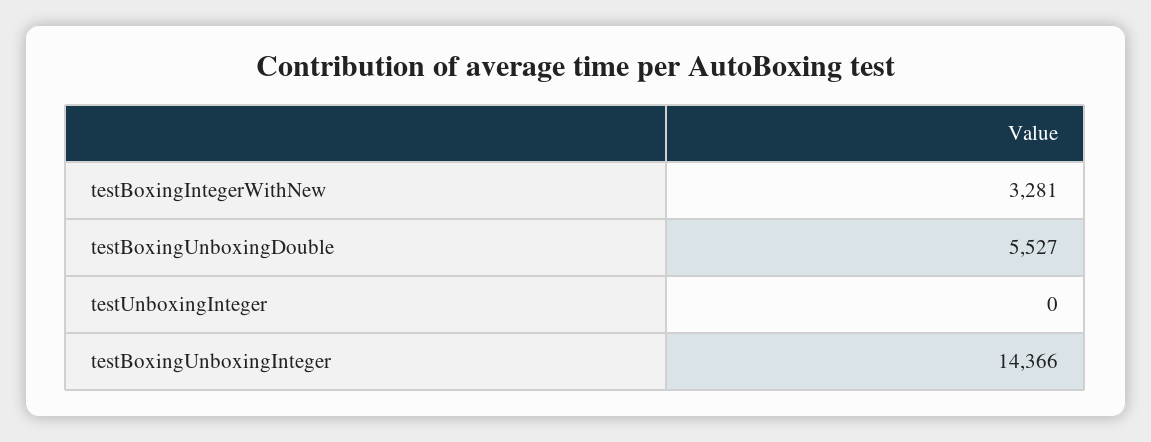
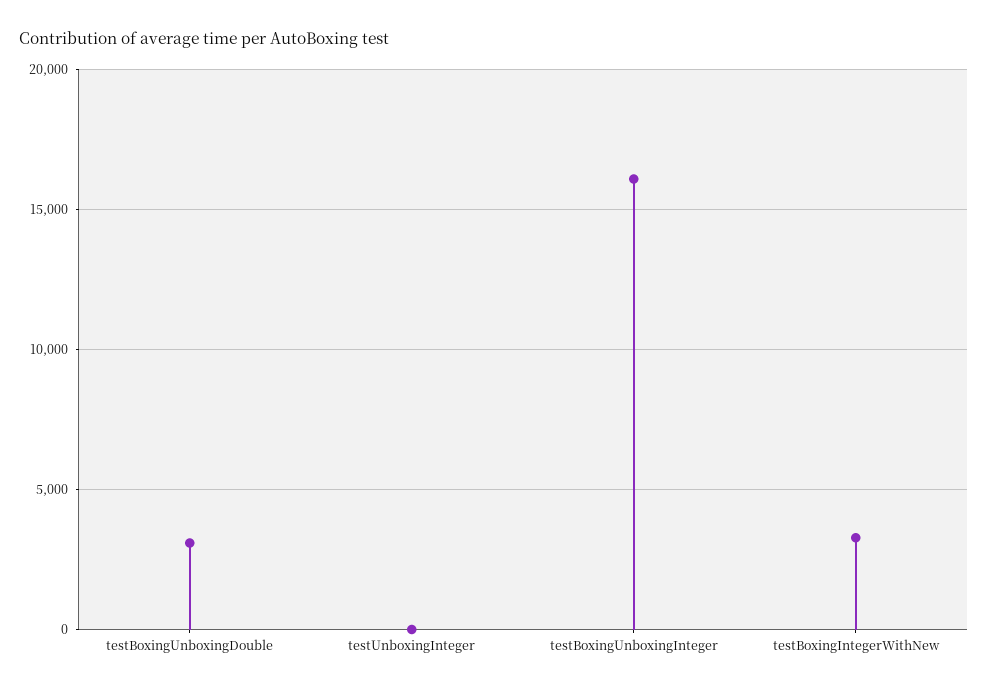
  {
    "testBoxingIntegerWithNew": 3281,
-   "testBoxingUnboxingDouble": 5527,
+   "testBoxingUnboxingDouble": 3000,
    "testUnboxingInteger": 0,
-   "testBoxingUnboxingInteger": 14366
+   "testBoxingUnboxingInteger": 16000
  }

